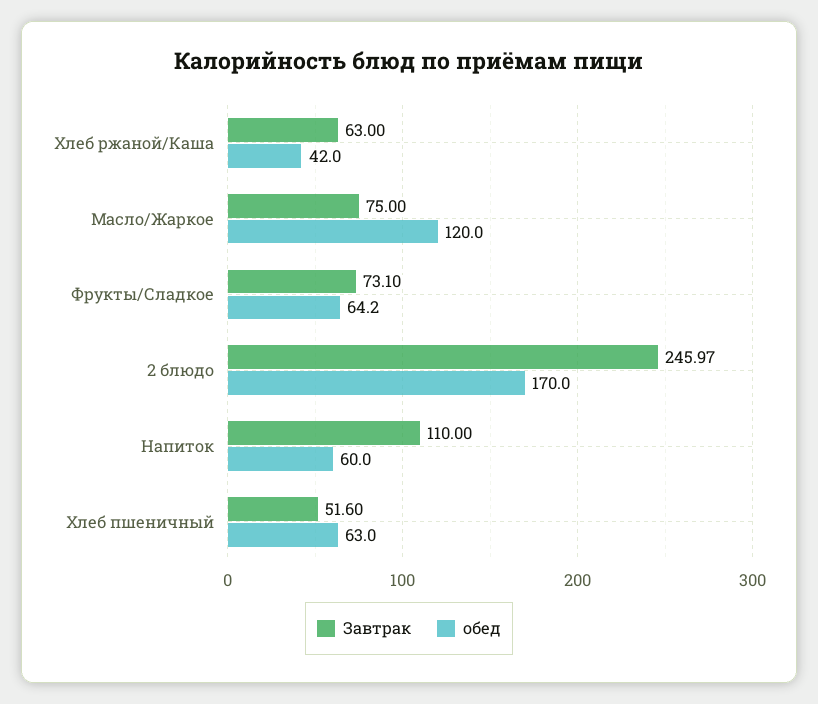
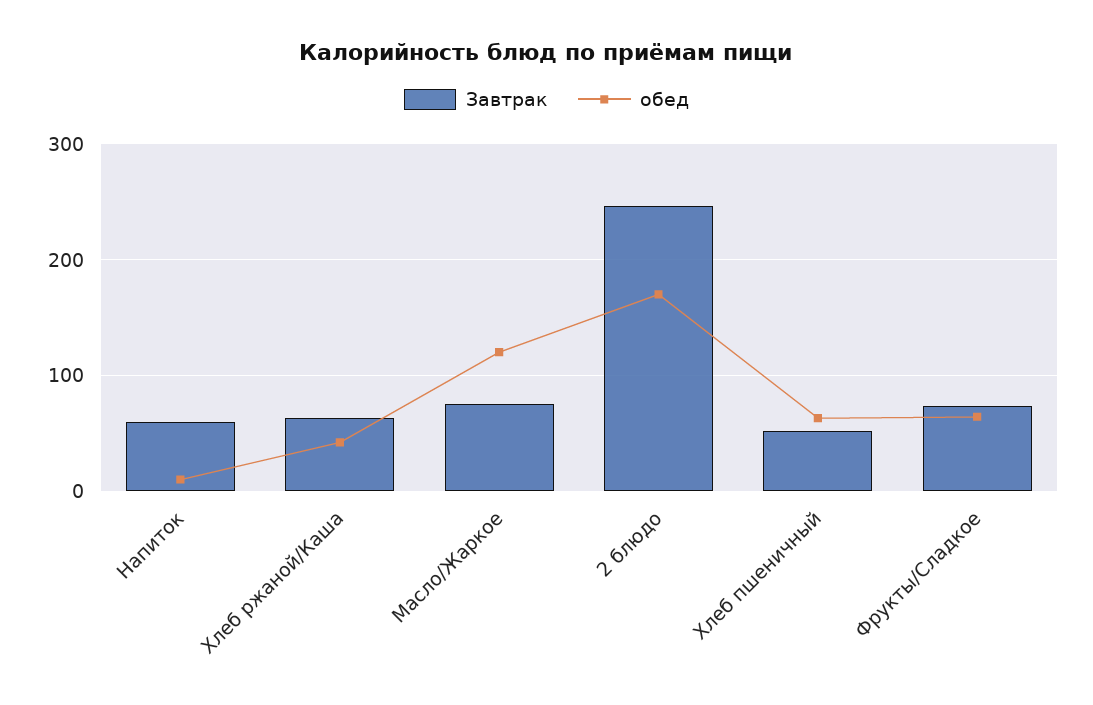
  {
    "Завтрак": {
      "Хлеб ржаной/Каша": 63,
      "Масло/Жаркое": 75,
      "Фрукты/Сладкое": 73.1,
      "2 блюдо": 245.97,
-     "Напиток": 110,
+     "Напиток": 60,
      "Хлеб пшеничный": 51.6
    },
    "обед": {
      "Хлеб ржаной/Каша": 42,
      "Масло/Жаркое": 120,
      "Фрукты/Сладкое": 64.2,
      "2 блюдо": 170,
-     "Напиток": 60,
+     "Напиток": 10,
      "Хлеб пшеничный": 63
    }
  }

